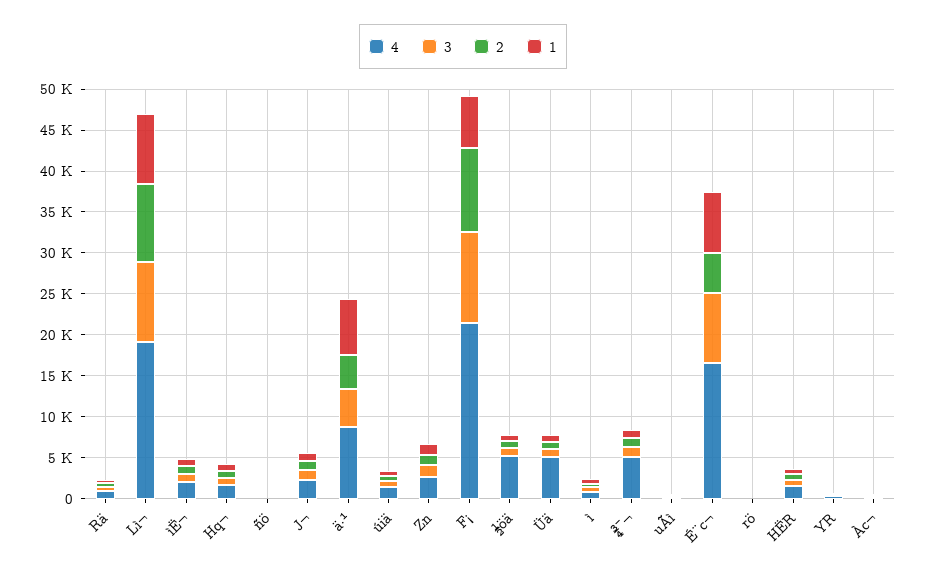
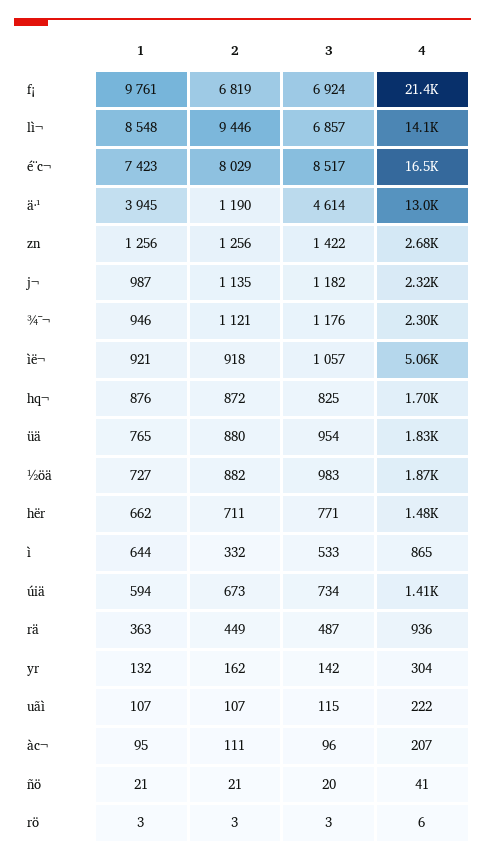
  {
    "4": {
      "Rä": 936,
-     "Lì¬": 19000,
+     "Lì¬": 14100,
-     "ìË¬": 2000,
+     "ìË¬": 5060,
      "Hq¬": 1700,
      "ñö": 41,
      "J¬": 2320,
-     "ä·¹": 9000,
+     "ä·¹": 13000,
      "úiä": 1410,
      "Zn": 2680,
      "F¡": 21400,
-     "½öä": 5000,
+     "½öä": 1870,
-     "Üä": 5000,
+     "Üä": 1830,
      "ì": 865,
-     "¾¯¬": 5000,
+     "¾¯¬": 2300,
      "uÃì": 222,
      "É¨c¬": 16500,
      "rö": 6,
      "HËR": 1480,
      "YR": 304,
      "Àc¬": 207
    },
    "3": {
      "Rä": 487,
-     "Lì¬": 10000,
+     "Lì¬": 6857,
      "ìË¬": 1057,
      "Hq¬": 825,
      "ñö": 20,
      "J¬": 1182,
      "ä·¹": 4614,
      "úiä": 734,
      "Zn": 1422,
-     "F¡": 11000,
+     "F¡": 6924,
      "½öä": 983,
      "Üä": 954,
      "ì": 533,
      "¾¯¬": 1176,
      "uÃì": 115,
      "É¨c¬": 8517,
      "rö": 3,
      "HËR": 771,
      "YR": 142,
      "Àc¬": 96
    },
    "2": {
      "Rä": 449,
      "Lì¬": 9446,
      "ìË¬": 918,
      "Hq¬": 872,
      "ñö": 21,
      "J¬": 1135,
-     "ä·¹": 4000,
+     "ä·¹": 1190,
      "úiä": 673,
      "Zn": 1256,
-     "F¡": 10000,
+     "F¡": 6819,
      "½öä": 882,
      "Üä": 880,
      "ì": 332,
      "¾¯¬": 1121,
      "uÃì": 107,
-     "É¨c¬": 5000,
+     "É¨c¬": 8029,
      "rö": 3,
      "HËR": 711,
      "YR": 162,
      "Àc¬": 111
    },
    "1": {
      "Rä": 363,
      "Lì¬": 8548,
      "ìË¬": 921,
      "Hq¬": 876,
      "ñö": 21,
      "J¬": 987,
-     "ä·¹": 7000,
+     "ä·¹": 3945,
      "úiä": 594,
      "Zn": 1256,
-     "F¡": 6000,
+     "F¡": 9761,
      "½öä": 727,
      "Üä": 765,
      "ì": 644,
      "¾¯¬": 946,
      "uÃì": 107,
      "É¨c¬": 7423,
      "rö": 3,
      "HËR": 662,
      "YR": 132,
      "Àc¬": 95
    }
  }

